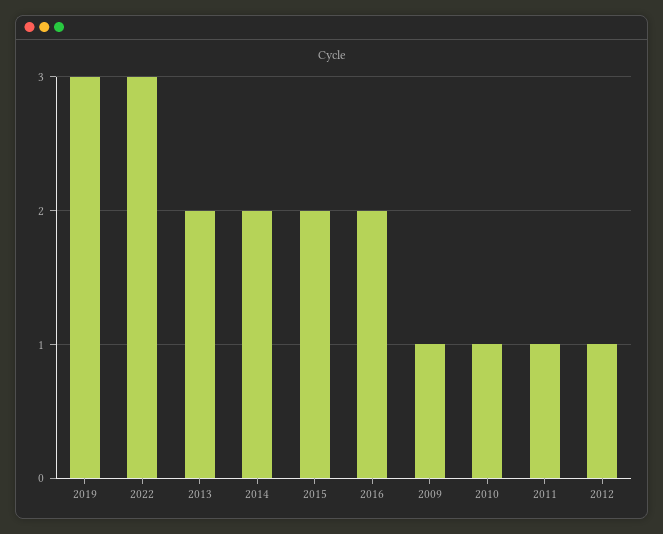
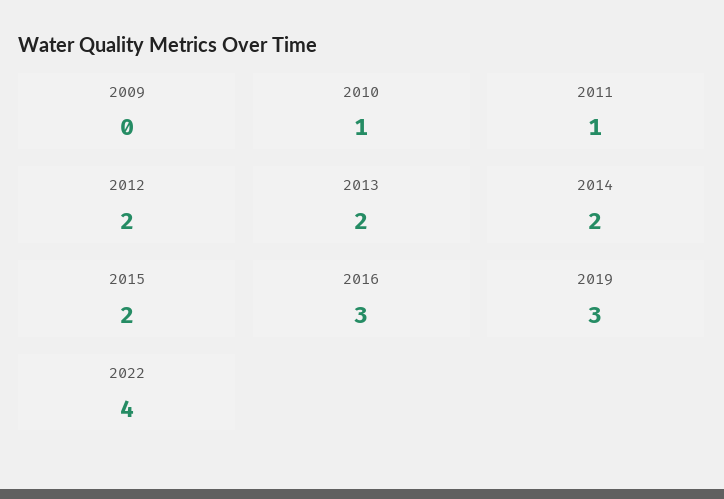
  {
    "2019": 3,
-   "2022": 3,
+   "2022": 4,
    "2013": 2,
    "2014": 2,
    "2015": 2,
-   "2016": 2,
+   "2016": 3,
-   "2009": 1,
+   "2009": 0,
    "2010": 1,
    "2011": 1,
-   "2012": 1
+   "2012": 2
  }

